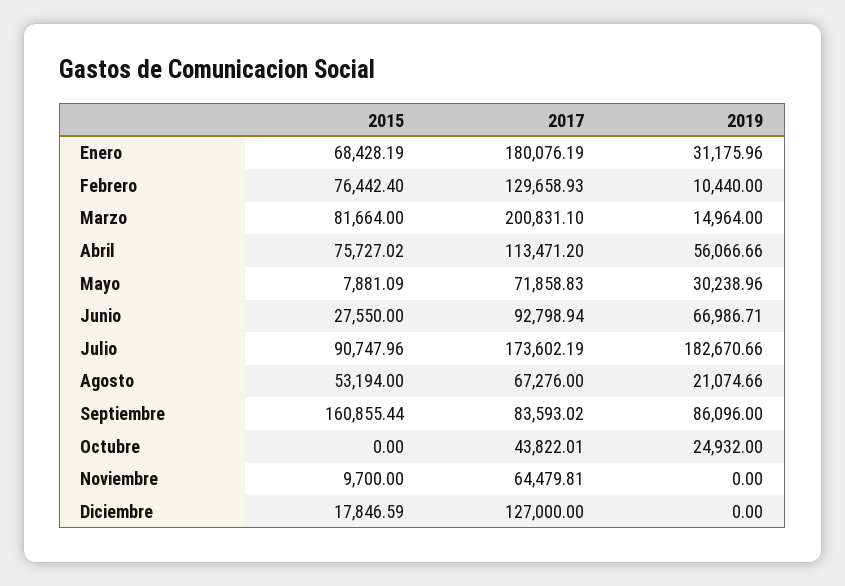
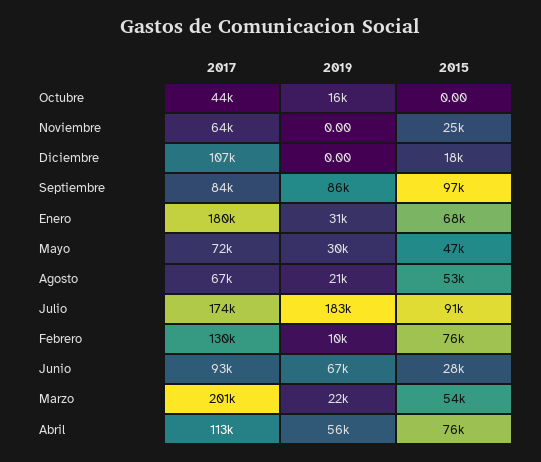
  {
    "2015": {
      "Enero": 68428.19,
      "Febrero": 76442.4,
-     "Marzo": 81664,
+     "Marzo": 54000,
      "Abril": 75727.02,
-     "Mayo": 7881.09,
+     "Mayo": 47000,
      "Junio": 27550,
      "Julio": 90747.96,
      "Agosto": 53194,
-     "Septiembre": 160855.44,
+     "Septiembre": 97000,
      "Octubre": 0,
-     "Noviembre": 9700,
+     "Noviembre": 25000,
      "Diciembre": 17846.59
    },
    "2017": {
      "Enero": 180076.19,
      "Febrero": 129658.93,
      "Marzo": 200831.1,
      "Abril": 113471.2,
      "Mayo": 71858.83,
      "Junio": 92798.94,
      "Julio": 173602.19,
      "Agosto": 67276,
      "Septiembre": 83593.02,
      "Octubre": 43822.01,
      "Noviembre": 64479.81,
-     "Diciembre": 127000
+     "Diciembre": 107000
    },
    "2019": {
      "Enero": 31175.96,
      "Febrero": 10440,
-     "Marzo": 14964,
+     "Marzo": 22000,
      "Abril": 56066.66,
      "Mayo": 30238.96,
      "Junio": 66986.71,
      "Julio": 182670.66,
      "Agosto": 21074.66,
      "Septiembre": 86096,
-     "Octubre": 24932,
+     "Octubre": 16000,
      "Noviembre": 0,
      "Diciembre": 0
    }
  }

